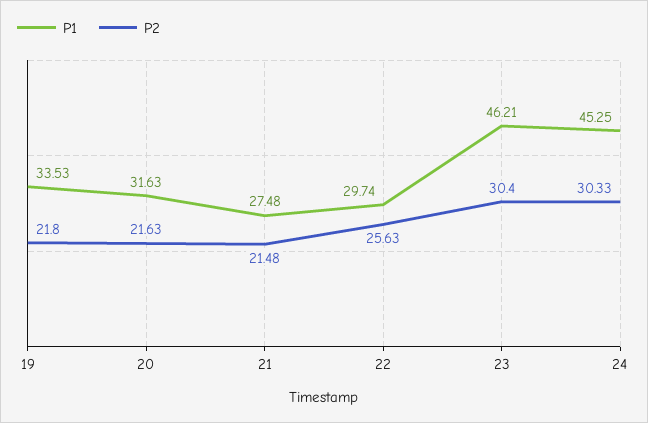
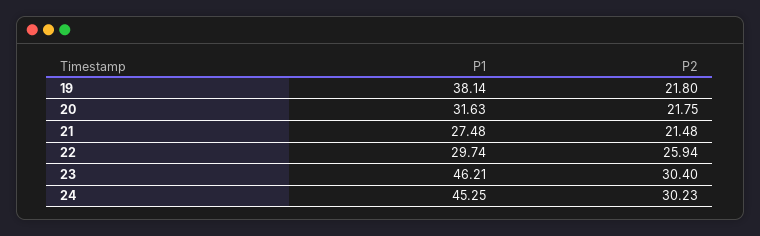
  {
    "P1": {
-     "19": 33.53,
+     "19": 38.14,
      "20": 31.63,
      "21": 27.48,
      "22": 29.74,
      "23": 46.21,
      "24": 45.25
    },
    "P2": {
      "19": 21.8,
-     "20": 21.63,
+     "20": 21.75,
      "21": 21.48,
-     "22": 25.63,
+     "22": 25.94,
      "23": 30.4,
-     "24": 30.33
+     "24": 30.23
    }
  }

